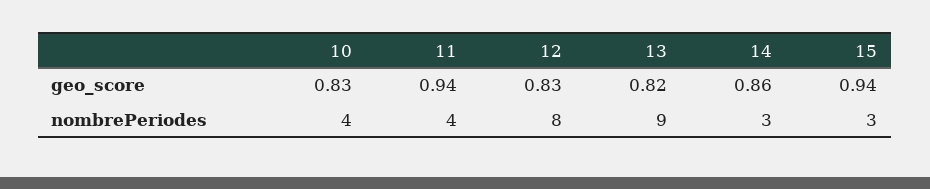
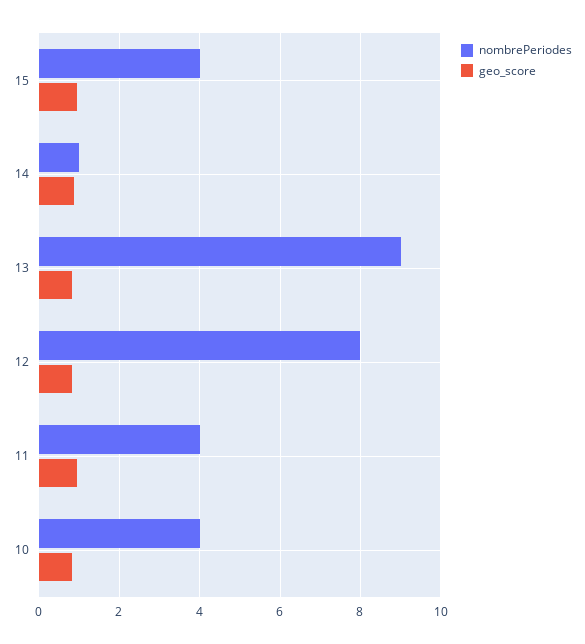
  {
    "geo_score": {
      "10": 0.83,
      "11": 0.94,
      "12": 0.83,
      "13": 0.82,
      "14": 0.86,
      "15": 0.94
    },
    "nombrePeriodes": {
      "10": 4,
      "11": 4,
      "12": 8,
      "13": 9,
-     "14": 3,
+     "14": 1,
-     "15": 3
+     "15": 4
    }
  }

